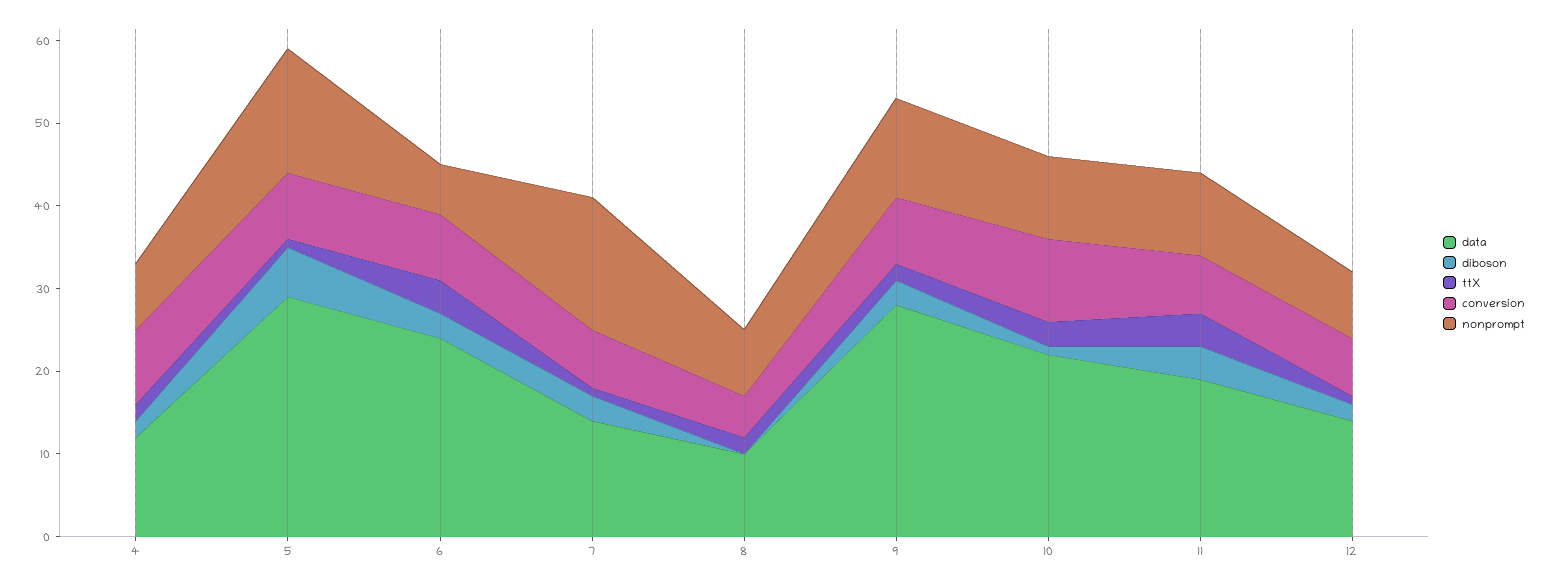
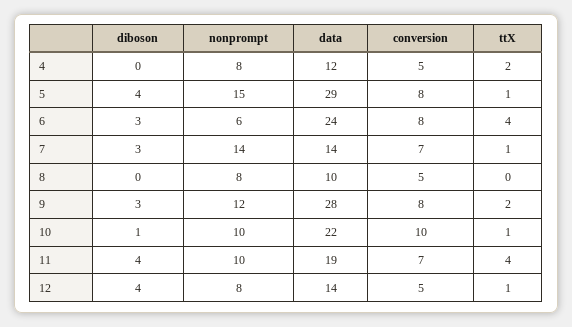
  {
    "data": {
      "4": 12,
      "5": 29,
      "6": 24,
      "7": 14,
      "8": 10,
      "9": 28,
      "10": 22,
      "11": 19,
      "12": 14
    },
    "diboson": {
-     "4": 2,
+     "4": 0,
-     "5": 6,
+     "5": 4,
      "6": 3,
      "7": 3,
      "8": 0,
      "9": 3,
      "10": 1,
      "11": 4,
-     "12": 2
+     "12": 4
    },
    "ttX": {
      "4": 2,
      "5": 1,
      "6": 4,
      "7": 1,
-     "8": 2,
+     "8": 0,
      "9": 2,
-     "10": 3,
+     "10": 1,
      "11": 4,
      "12": 1
    },
    "conversion": {
-     "4": 9,
+     "4": 5,
      "5": 8,
      "6": 8,
      "7": 7,
      "8": 5,
      "9": 8,
      "10": 10,
      "11": 7,
-     "12": 7
+     "12": 5
    },
    "nonprompt": {
      "4": 8,
      "5": 15,
      "6": 6,
-     "7": 16,
+     "7": 14,
      "8": 8,
      "9": 12,
      "10": 10,
      "11": 10,
      "12": 8
    }
  }

